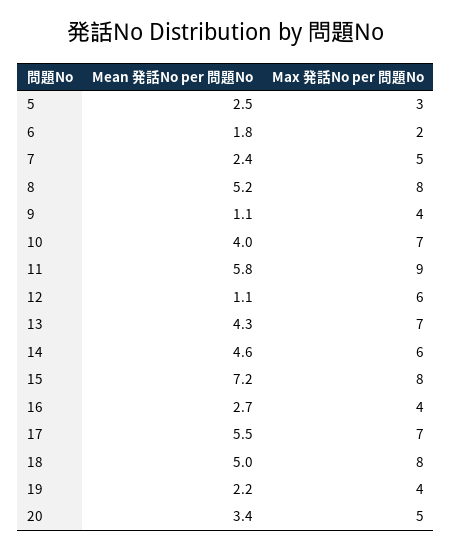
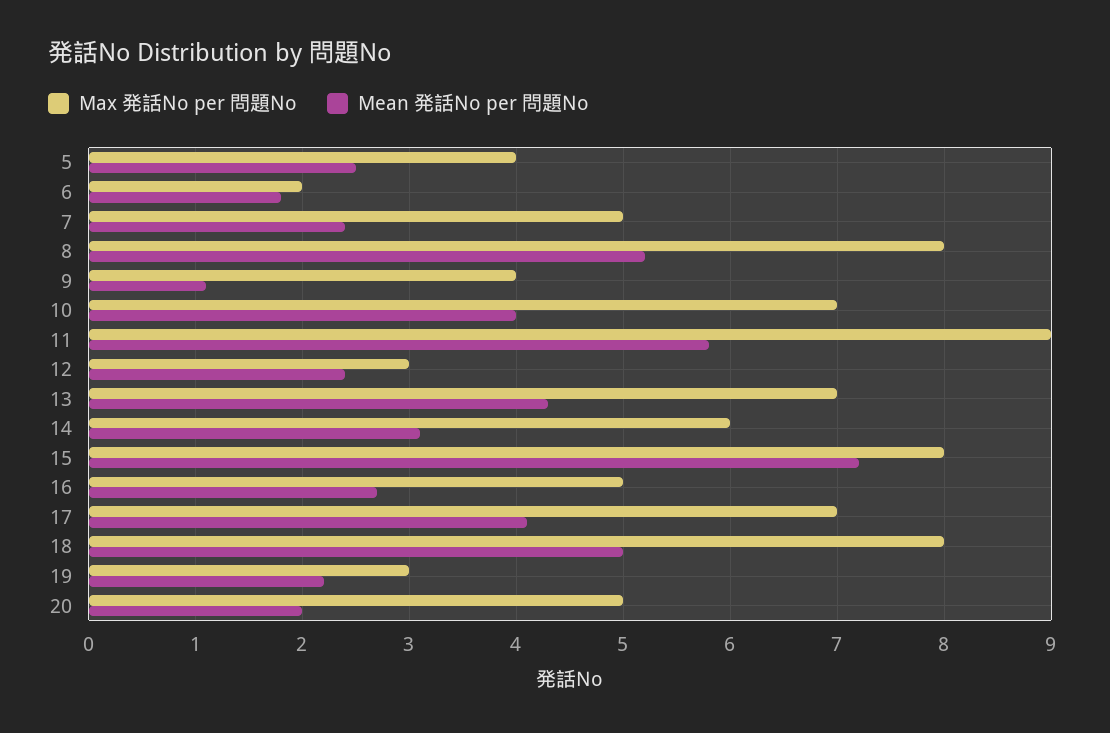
  {
    "Mean 発話No per 問題No": {
      "5": 2.5,
      "6": 1.8,
      "7": 2.4,
      "8": 5.2,
      "9": 1.1,
      "10": 4,
      "11": 5.8,
-     "12": 1.1,
+     "12": 2.4,
      "13": 4.3,
-     "14": 4.6,
+     "14": 3.1,
      "15": 7.2,
      "16": 2.7,
-     "17": 5.5,
+     "17": 4.1,
      "18": 5,
      "19": 2.2,
-     "20": 3.4
+     "20": 2
    },
    "Max 発話No per 問題No": {
-     "5": 3,
+     "5": 4,
      "6": 2,
      "7": 5,
      "8": 8,
      "9": 4,
      "10": 7,
      "11": 9,
-     "12": 6,
+     "12": 3,
      "13": 7,
      "14": 6,
      "15": 8,
-     "16": 4,
+     "16": 5,
      "17": 7,
      "18": 8,
-     "19": 4,
+     "19": 3,
      "20": 5
    }
  }

